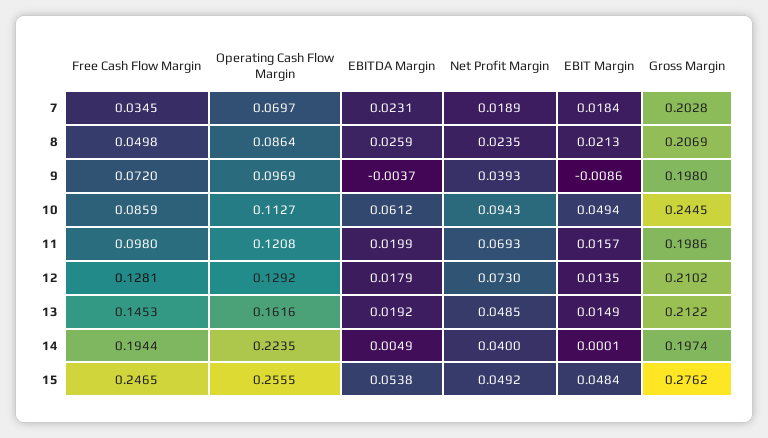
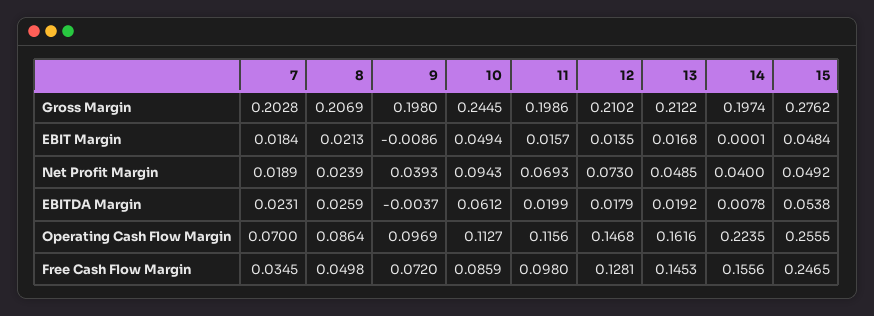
  {
    "Free Cash Flow Margin": {
      "7": 0.0345,
      "8": 0.0498,
      "9": 0.072,
      "10": 0.0859,
      "11": 0.098,
      "12": 0.1281,
      "13": 0.1453,
-     "14": 0.1944,
+     "14": 0.1556,
      "15": 0.2465
    },
    "Operating Cash Flow Margin": {
-     "7": 0.0697,
+     "7": 0.07,
      "8": 0.0864,
      "9": 0.0969,
      "10": 0.1127,
-     "11": 0.1208,
+     "11": 0.1156,
-     "12": 0.1292,
+     "12": 0.1468,
      "13": 0.1616,
      "14": 0.2235,
      "15": 0.2555
    },
    "EBITDA Margin": {
      "7": 0.0231,
      "8": 0.0259,
      "9": -0.0037,
      "10": 0.0612,
      "11": 0.0199,
      "12": 0.0179,
      "13": 0.0192,
-     "14": 0.0049,
+     "14": 0.0078,
      "15": 0.0538
    },
    "Net Profit Margin": {
      "7": 0.0189,
-     "8": 0.0235,
+     "8": 0.0239,
      "9": 0.0393,
      "10": 0.0943,
      "11": 0.0693,
      "12": 0.073,
      "13": 0.0485,
      "14": 0.04,
      "15": 0.0492
    },
    "EBIT Margin": {
      "7": 0.0184,
      "8": 0.0213,
      "9": -0.0086,
      "10": 0.0494,
      "11": 0.0157,
      "12": 0.0135,
-     "13": 0.0149,
+     "13": 0.0168,
      "14": 0.0001,
      "15": 0.0484
    },
    "Gross Margin": {
      "7": 0.2028,
      "8": 0.2069,
      "9": 0.198,
      "10": 0.2445,
      "11": 0.1986,
      "12": 0.2102,
      "13": 0.2122,
      "14": 0.1974,
      "15": 0.2762
    }
  }

